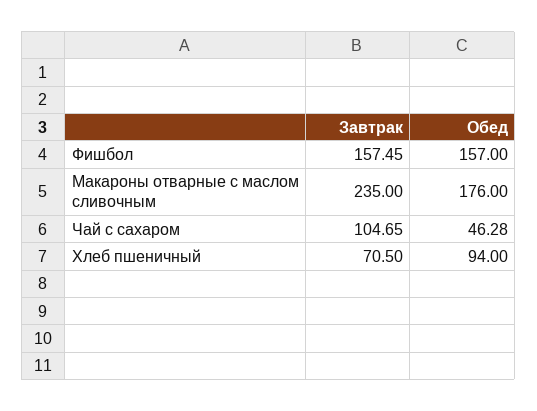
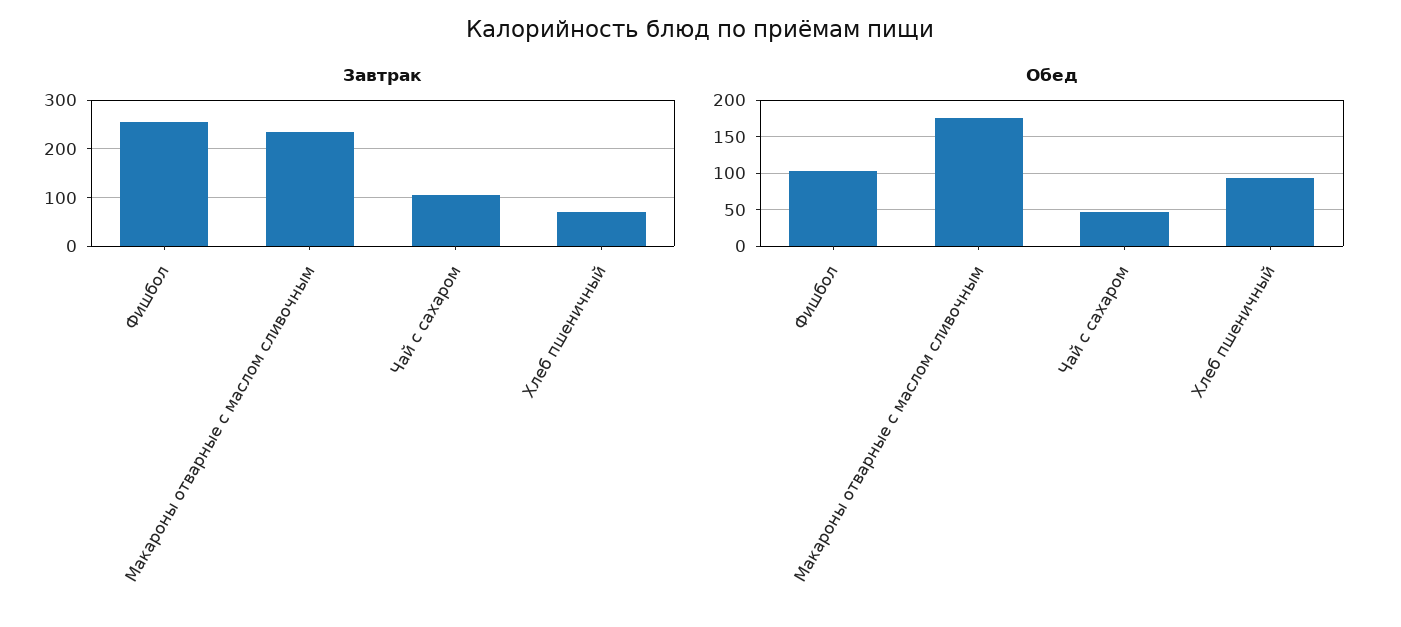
  {
    "Завтрак": {
-     "Фишбол": 157.45,
+     "Фишбол": 260,
      "Макароны отварные с маслом сливочным": 235,
      "Чай с сахаром": 104.65,
      "Хлеб пшеничный": 70.5
    },
    "Обед": {
-     "Фишбол": 157,
+     "Фишбол": 100,
      "Макароны отварные с маслом сливочным": 176,
      "Чай с сахаром": 46.28,
      "Хлеб пшеничный": 94
    }
  }

